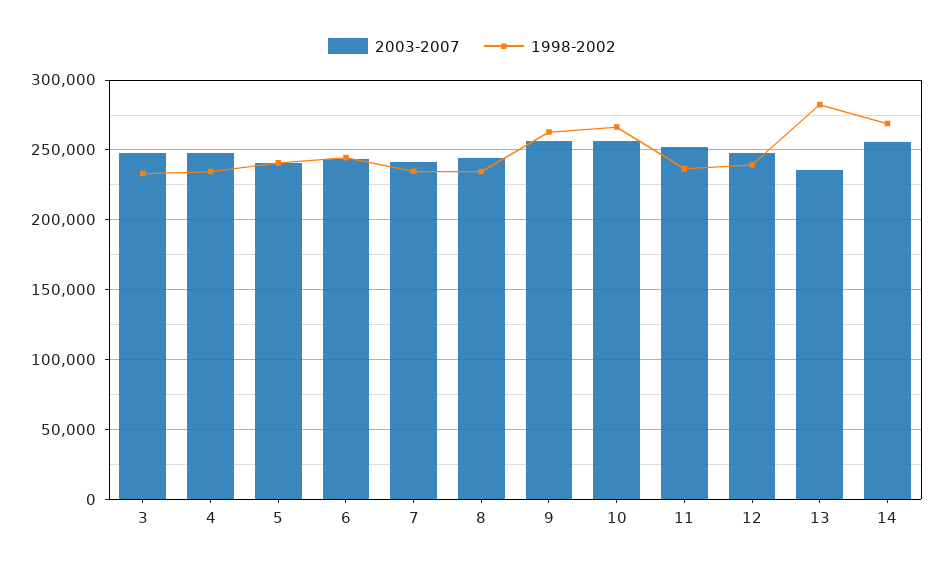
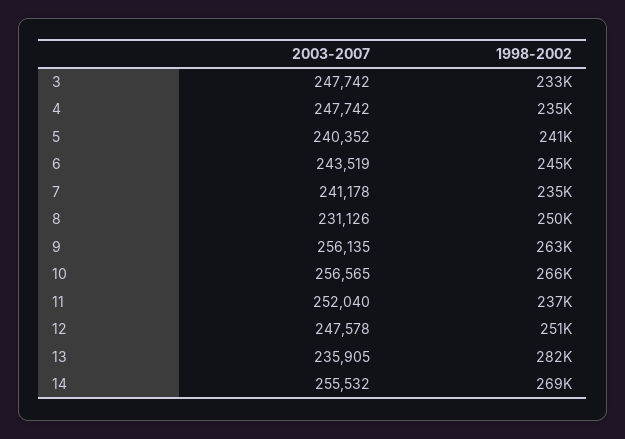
  {
    "2003-2007": {
      "3": 247742,
      "4": 247742,
      "5": 240352,
      "6": 243519,
      "7": 241178,
-     "8": 245000,
+     "8": 231126,
      "9": 256135,
      "10": 256565,
      "11": 252040,
      "12": 247578,
      "13": 235905,
      "14": 255532
    },
    "1998-2002": {
      "3": 233000,
      "4": 235000,
      "5": 241000,
      "6": 245000,
      "7": 235000,
-     "8": 235000,
+     "8": 250000,
      "9": 263000,
      "10": 266000,
      "11": 237000,
-     "12": 240000,
+     "12": 251000,
      "13": 282000,
      "14": 269000
    }
  }

